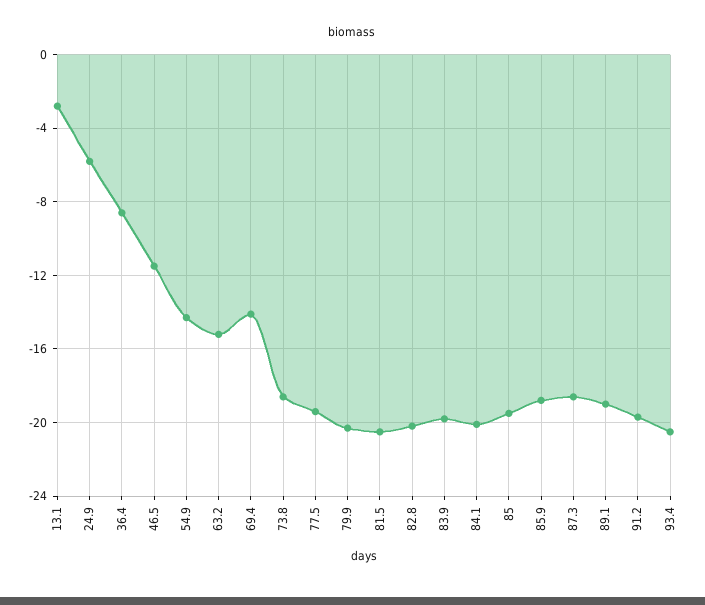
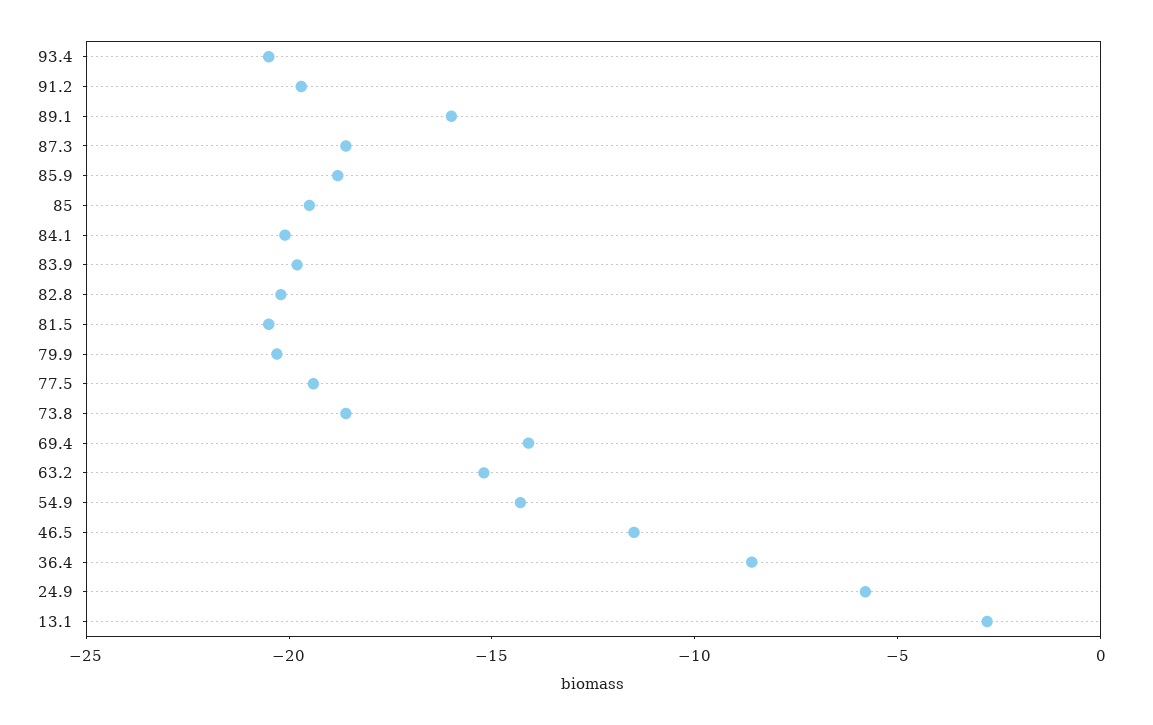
  {
    "13.1": -3,
    "24.9": -6,
    "36.4": -8.5,
    "46.5": -11.5,
    "54.9": -14.5,
    "63.2": -15,
    "69.4": -14,
    "73.8": -18.5,
    "77.5": -19.5,
    "79.9": -20.5,
    "81.5": -20.5,
    "82.8": -20,
    "83.9": -20,
    "84.1": -20,
    "85": -19.5,
    "85.9": -19,
    "87.3": -18.5,
-   "89.1": -19,
+   "89.1": -16,
    "91.2": -19.5,
    "93.4": -20.5
  }

